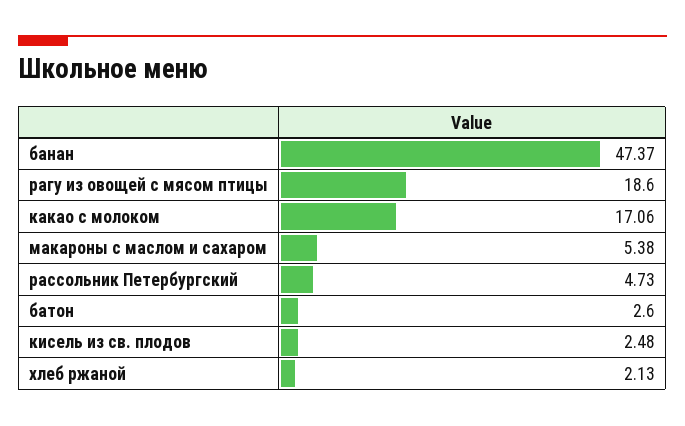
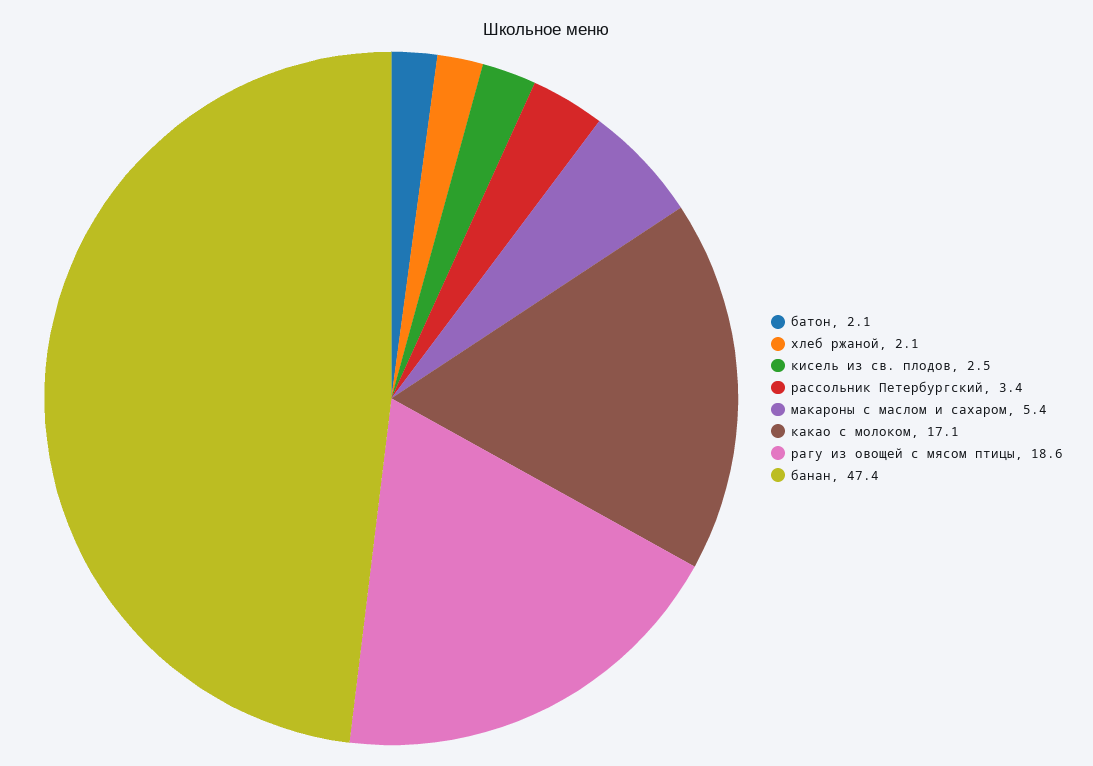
  {
    "банан": 47.37,
    "рагу из овощей с мясом птицы": 18.6,
    "какао с молоком": 17.06,
    "макароны с маслом и сахаром": 5.38,
-   "рассольник Петербургский": 4.73,
+   "рассольник Петербургский": 3.4,
-   "батон": 2.6,
+   "батон": 2.1,
    "кисель из св. плодов": 2.48,
    "хлеб ржаной": 2.13
  }

